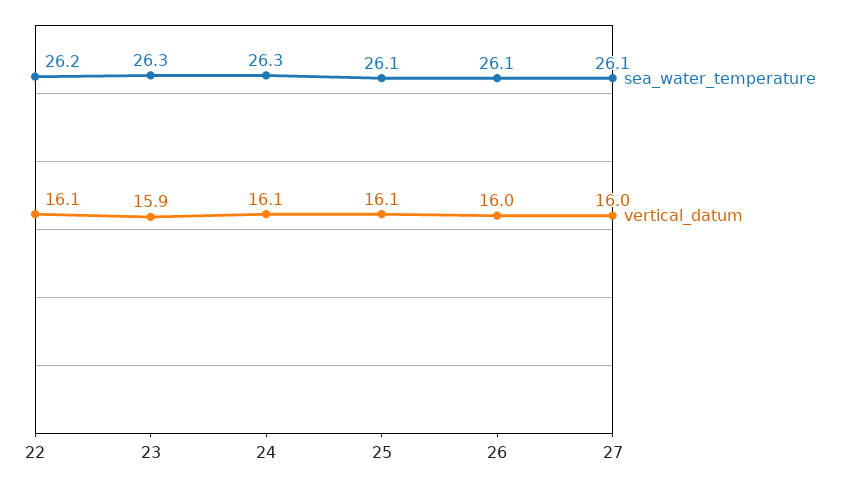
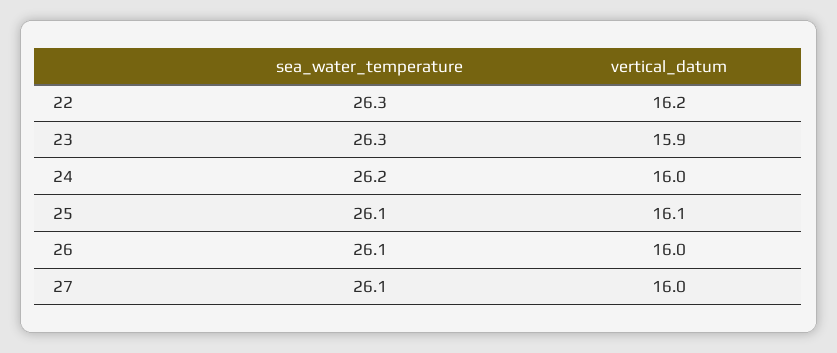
  {
    "sea_water_temperature": {
-     "22": 26.2,
+     "22": 26.3,
      "23": 26.3,
-     "24": 26.3,
+     "24": 26.2,
      "25": 26.1,
      "26": 26.1,
      "27": 26.1
    },
    "vertical_datum": {
-     "22": 16.1,
+     "22": 16.2,
      "23": 15.9,
-     "24": 16.1,
+     "24": 16,
      "25": 16.1,
      "26": 16,
      "27": 16
    }
  }

